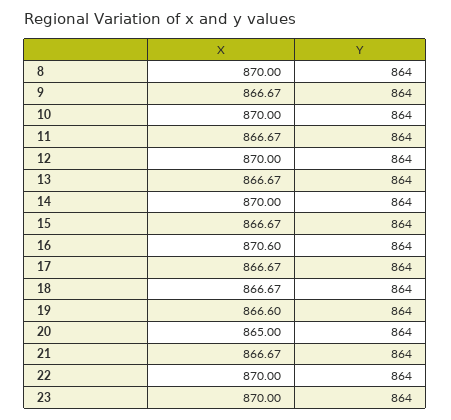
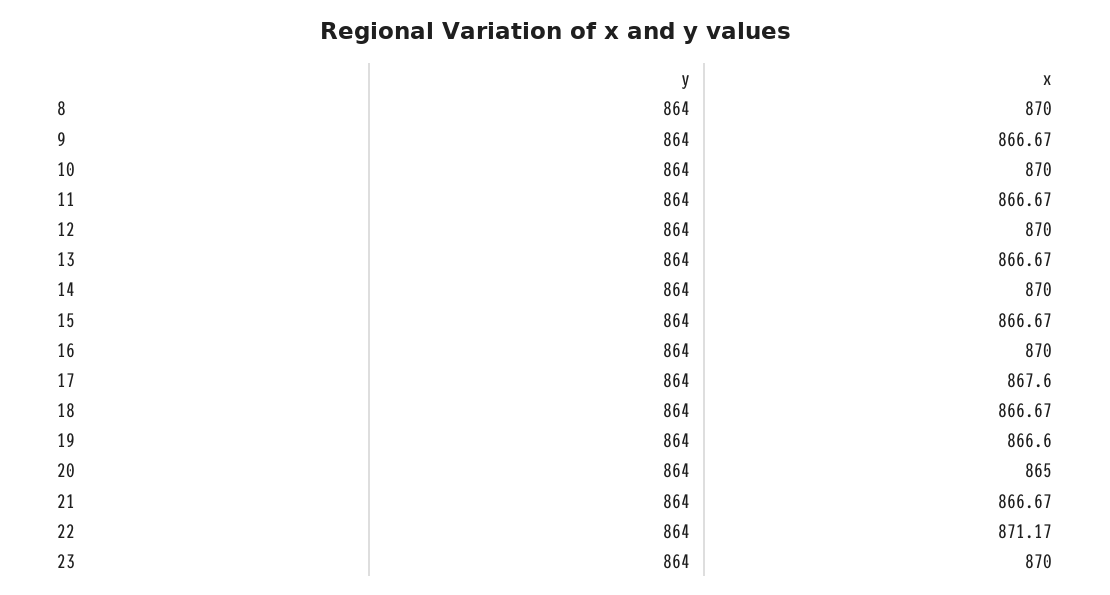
  {
    "X": {
      "8": 870,
      "9": 866.67,
      "10": 870,
      "11": 866.67,
      "12": 870,
      "13": 866.67,
      "14": 870,
      "15": 866.67,
-     "16": 870.6,
+     "16": 870,
-     "17": 866.67,
+     "17": 867.6,
      "18": 866.67,
      "19": 866.6,
      "20": 865,
      "21": 866.67,
-     "22": 870,
+     "22": 871.17,
      "23": 870
    },
    "Y": {
      "8": 864,
      "9": 864,
      "10": 864,
      "11": 864,
      "12": 864,
      "13": 864,
      "14": 864,
      "15": 864,
      "16": 864,
      "17": 864,
      "18": 864,
      "19": 864,
      "20": 864,
      "21": 864,
      "22": 864,
      "23": 864
    }
  }

